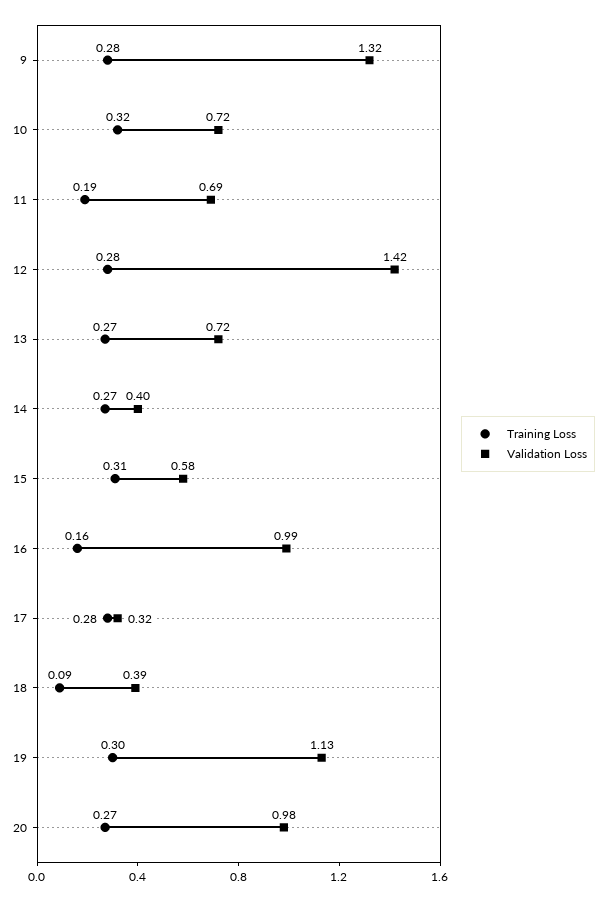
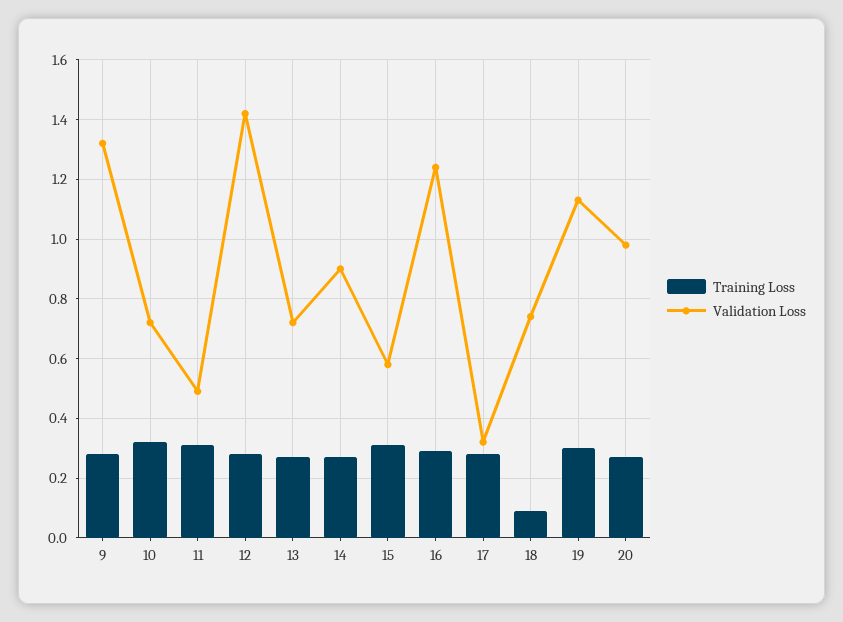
  {
    "Training Loss": {
      "9": 0.28,
      "10": 0.32,
-     "11": 0.19,
+     "11": 0.3,
      "12": 0.28,
      "13": 0.27,
      "14": 0.27,
      "15": 0.31,
-     "16": 0.16,
+     "16": 0.3,
      "17": 0.28,
      "18": 0.09,
      "19": 0.3,
      "20": 0.27
    },
    "Validation Loss": {
      "9": 1.32,
      "10": 0.72,
-     "11": 0.69,
+     "11": 0.5,
      "12": 1.42,
      "13": 0.72,
-     "14": 0.4,
+     "14": 0.9,
      "15": 0.58,
-     "16": 0.99,
+     "16": 1.25,
      "17": 0.32,
-     "18": 0.39,
+     "18": 0.75,
      "19": 1.13,
      "20": 0.98
    }
  }

